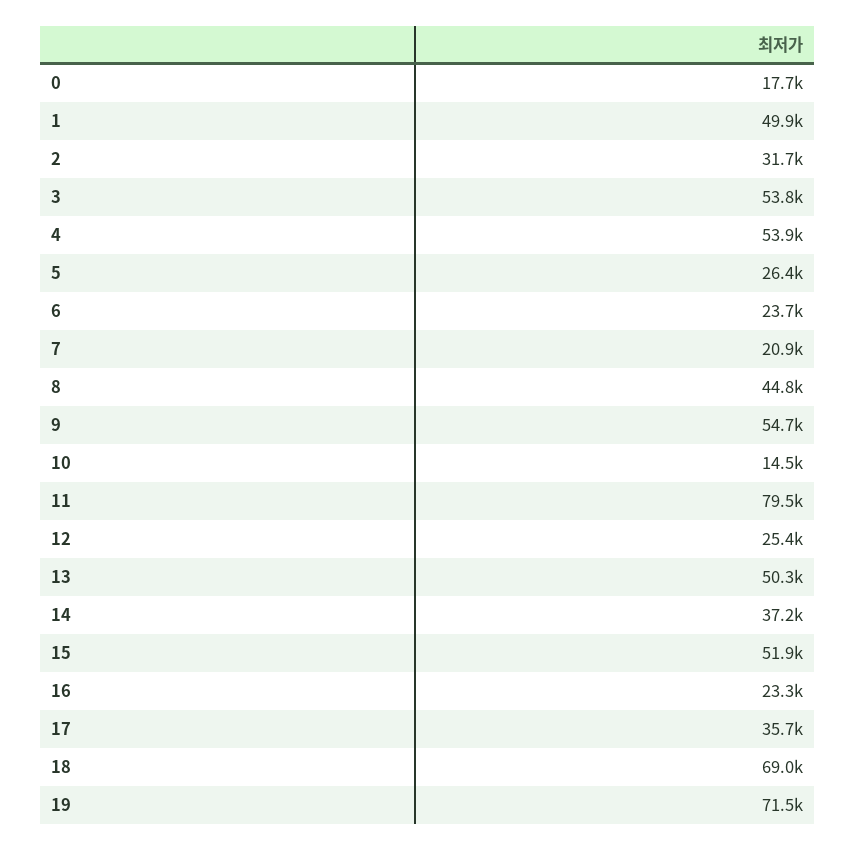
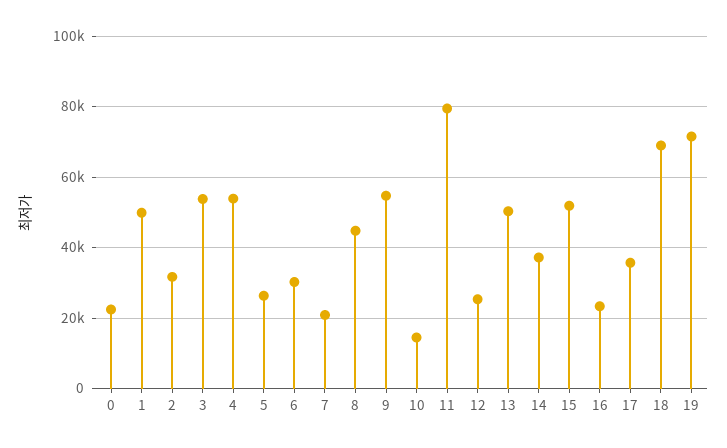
  {
-   "0": 17700,
+   "0": 22000,
    "1": 49900,
    "2": 31700,
    "3": 53800,
    "4": 53900,
    "5": 26400,
-   "6": 23700,
+   "6": 30000,
    "7": 20900,
    "8": 44800,
    "9": 54700,
    "10": 14500,
    "11": 79500,
    "12": 25400,
    "13": 50300,
    "14": 37200,
    "15": 51900,
    "16": 23300,
    "17": 35700,
    "18": 69000,
    "19": 71500
  }

